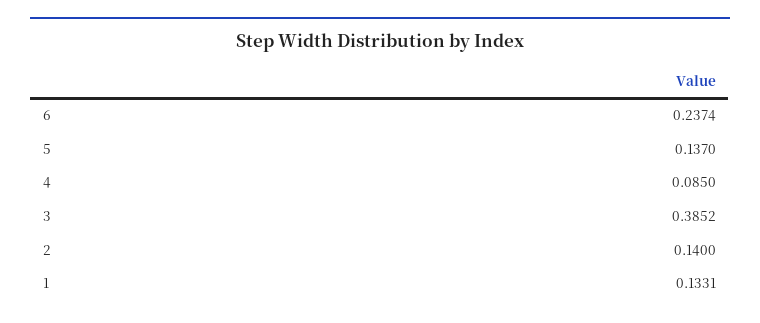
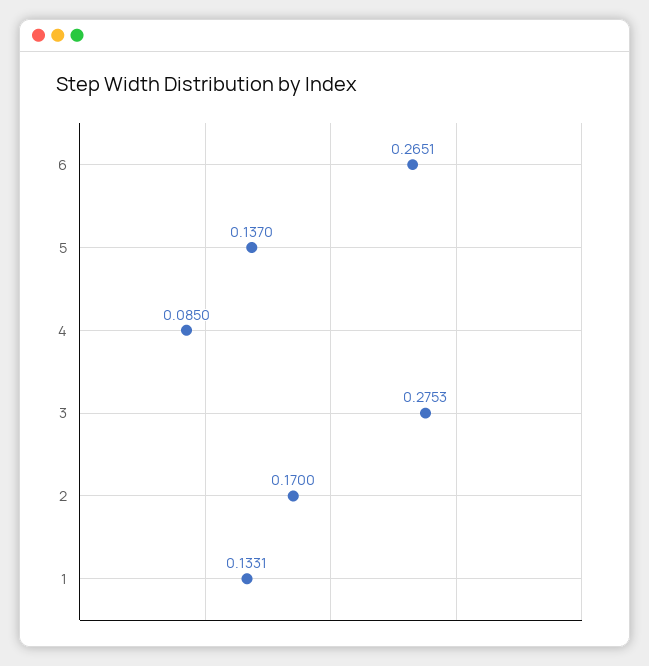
  {
-   "6": 0.2374,
+   "6": 0.2651,
    "5": 0.137,
    "4": 0.085,
-   "3": 0.3852,
+   "3": 0.2753,
-   "2": 0.14,
+   "2": 0.17,
    "1": 0.1331
  }

